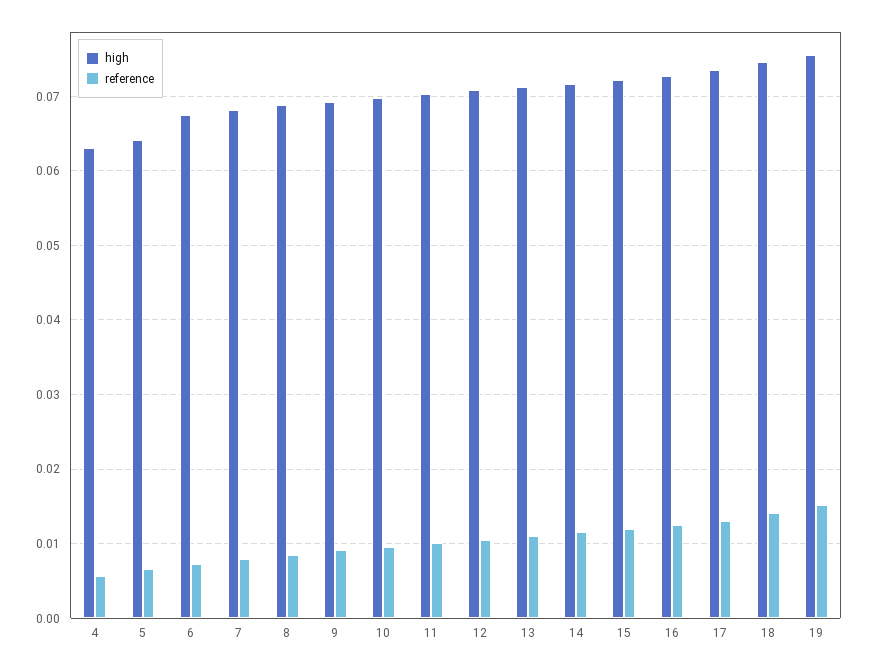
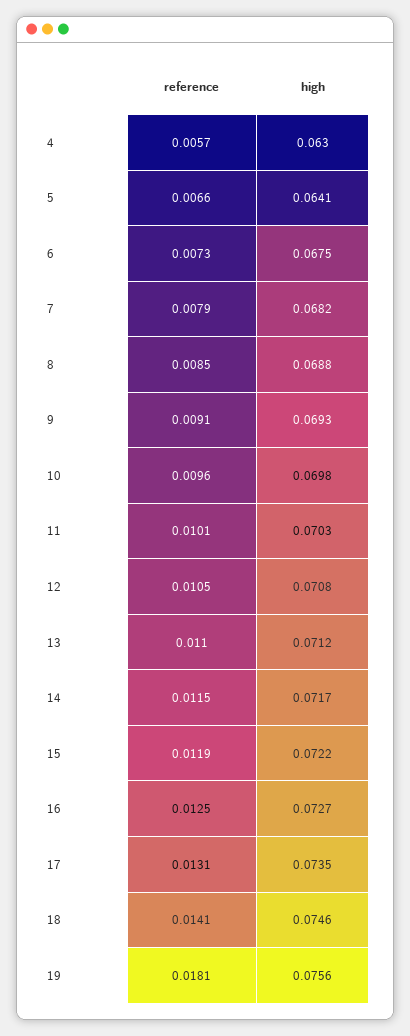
  {
    "high": {
      "4": 0.063,
      "5": 0.0641,
      "6": 0.0675,
      "7": 0.0682,
      "8": 0.0688,
      "9": 0.0693,
      "10": 0.0698,
      "11": 0.0703,
      "12": 0.0708,
      "13": 0.0712,
      "14": 0.0717,
      "15": 0.0722,
      "16": 0.0727,
      "17": 0.0735,
      "18": 0.0746,
      "19": 0.0756
    },
    "reference": {
      "4": 0.0057,
      "5": 0.0066,
      "6": 0.0073,
      "7": 0.0079,
      "8": 0.0085,
      "9": 0.0091,
      "10": 0.0096,
      "11": 0.0101,
      "12": 0.0105,
      "13": 0.011,
      "14": 0.0115,
      "15": 0.0119,
      "16": 0.0125,
      "17": 0.0131,
      "18": 0.0141,
-     "19": 0.015
+     "19": 0.0181
    }
  }

